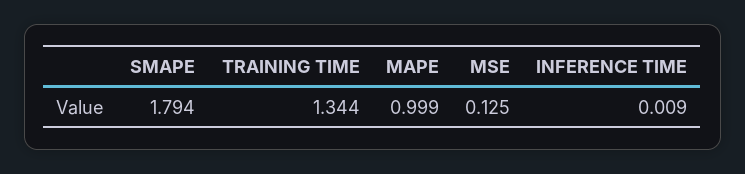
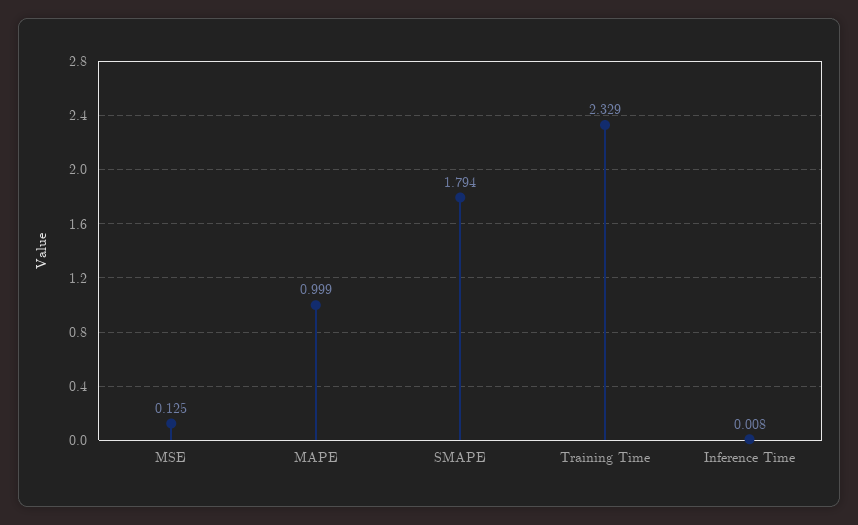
  {
    "SMAPE": 1.794,
-   "TRAINING TIME": 1.344,
+   "TRAINING TIME": 2.329,
    "MAPE": 0.999,
    "MSE": 0.125,
-   "INFERENCE TIME": 0.009
+   "INFERENCE TIME": 0.008
  }

